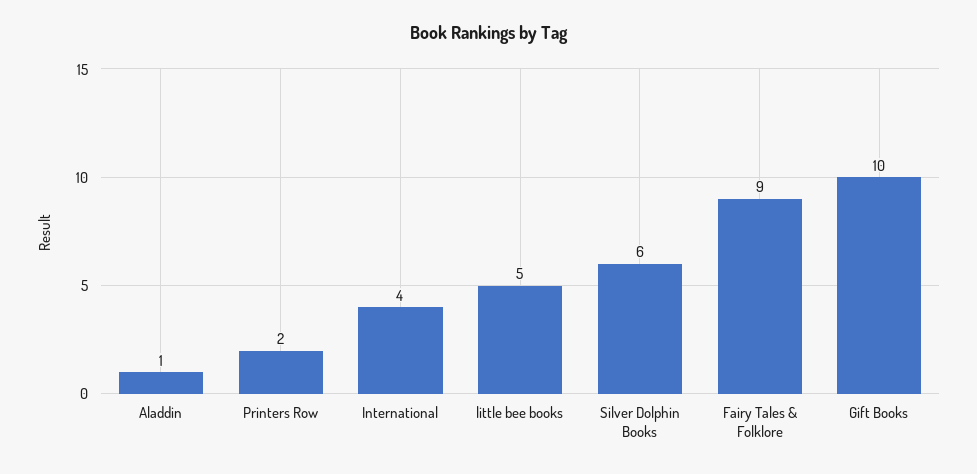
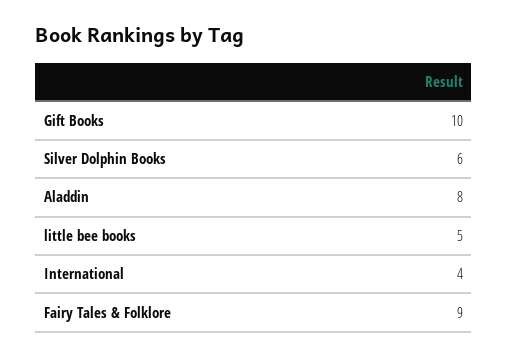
  {
-   "Aladdin": 1,
+   "Aladdin": 8,
-   "Printers Row": 2,
    "International": 4,
    "little bee books": 5,
    "Silver Dolphin Books": 6,
    "Fairy Tales & Folklore": 9,
    "Gift Books": 10
  }

